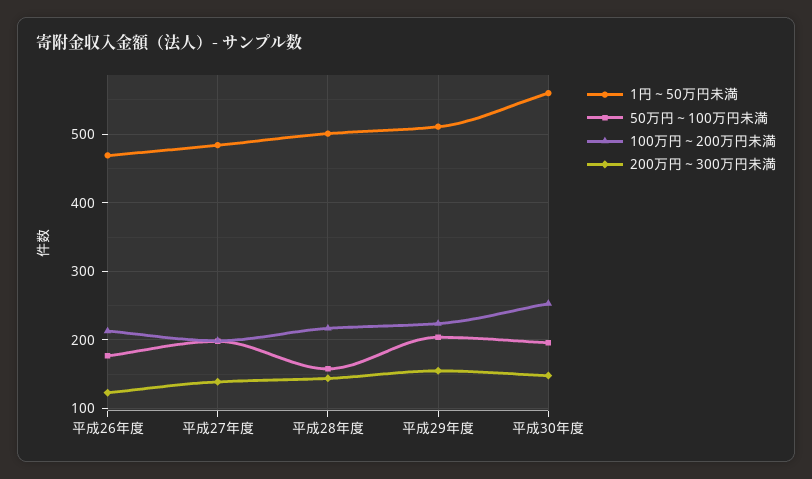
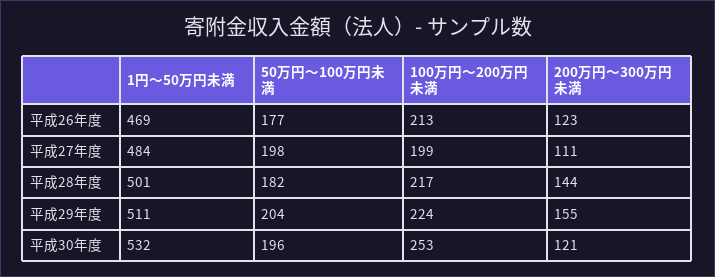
  {
    "1円～50万円未満": {
      "平成26年度": 469,
      "平成27年度": 484,
      "平成28年度": 501,
      "平成29年度": 511,
-     "平成30年度": 560
+     "平成30年度": 532
    },
    "50万円～100万円未満": {
      "平成26年度": 177,
      "平成27年度": 198,
-     "平成28年度": 160,
+     "平成28年度": 182,
      "平成29年度": 204,
      "平成30年度": 196
    },
    "100万円～200万円未満": {
      "平成26年度": 213,
      "平成27年度": 199,
      "平成28年度": 217,
      "平成29年度": 224,
      "平成30年度": 253
    },
    "200万円～300万円未満": {
      "平成26年度": 123,
-     "平成27年度": 140,
+     "平成27年度": 111,
      "平成28年度": 144,
      "平成29年度": 155,
-     "平成30年度": 150
+     "平成30年度": 121
    }
  }

